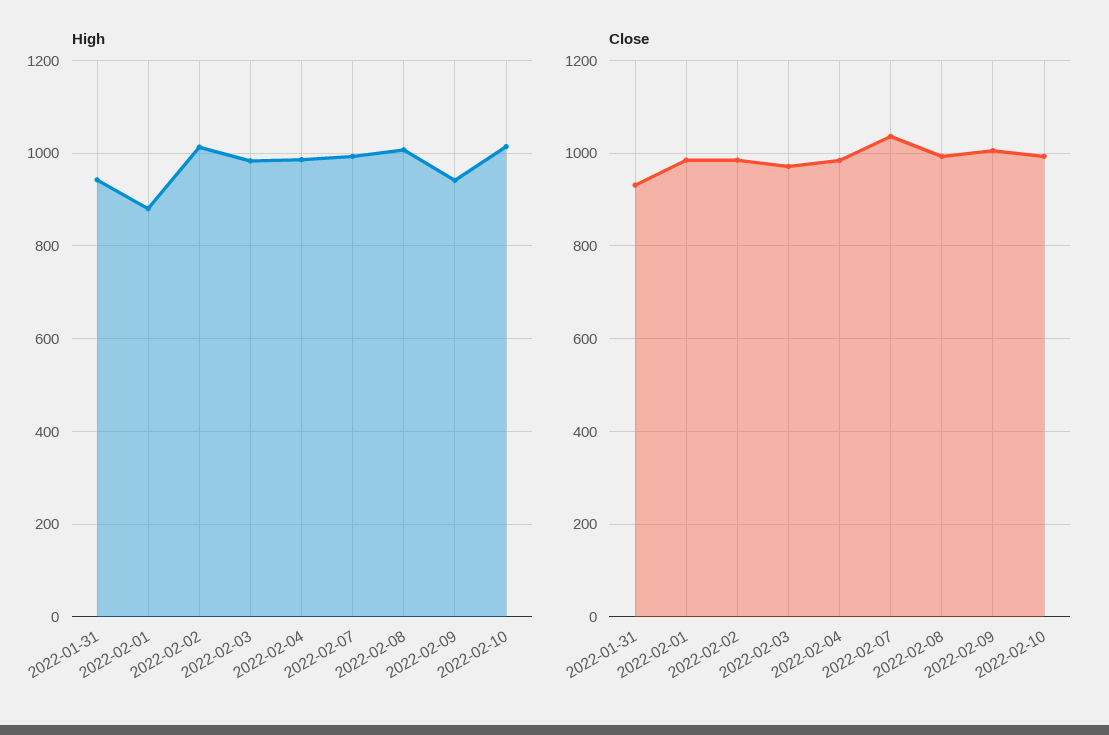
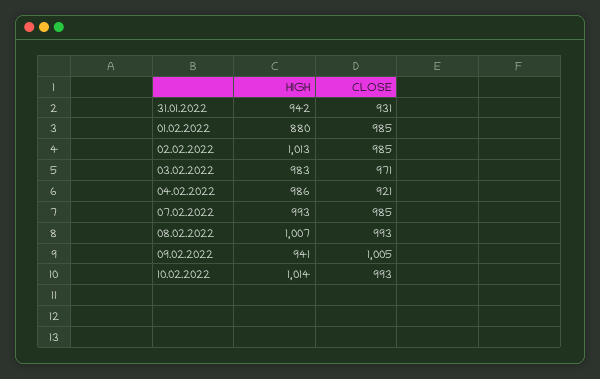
  {
    "High": {
      "2022-01-31": 942,
      "2022-02-01": 880,
      "2022-02-02": 1013,
      "2022-02-03": 983,
      "2022-02-04": 986,
      "2022-02-07": 993,
      "2022-02-08": 1007,
      "2022-02-09": 941,
      "2022-02-10": 1014
    },
    "Close": {
      "2022-01-31": 931,
      "2022-02-01": 985,
      "2022-02-02": 985,
      "2022-02-03": 971,
-     "2022-02-04": 980,
+     "2022-02-04": 921,
-     "2022-02-07": 1040,
+     "2022-02-07": 985,
      "2022-02-08": 993,
      "2022-02-09": 1005,
      "2022-02-10": 993
    }
  }

